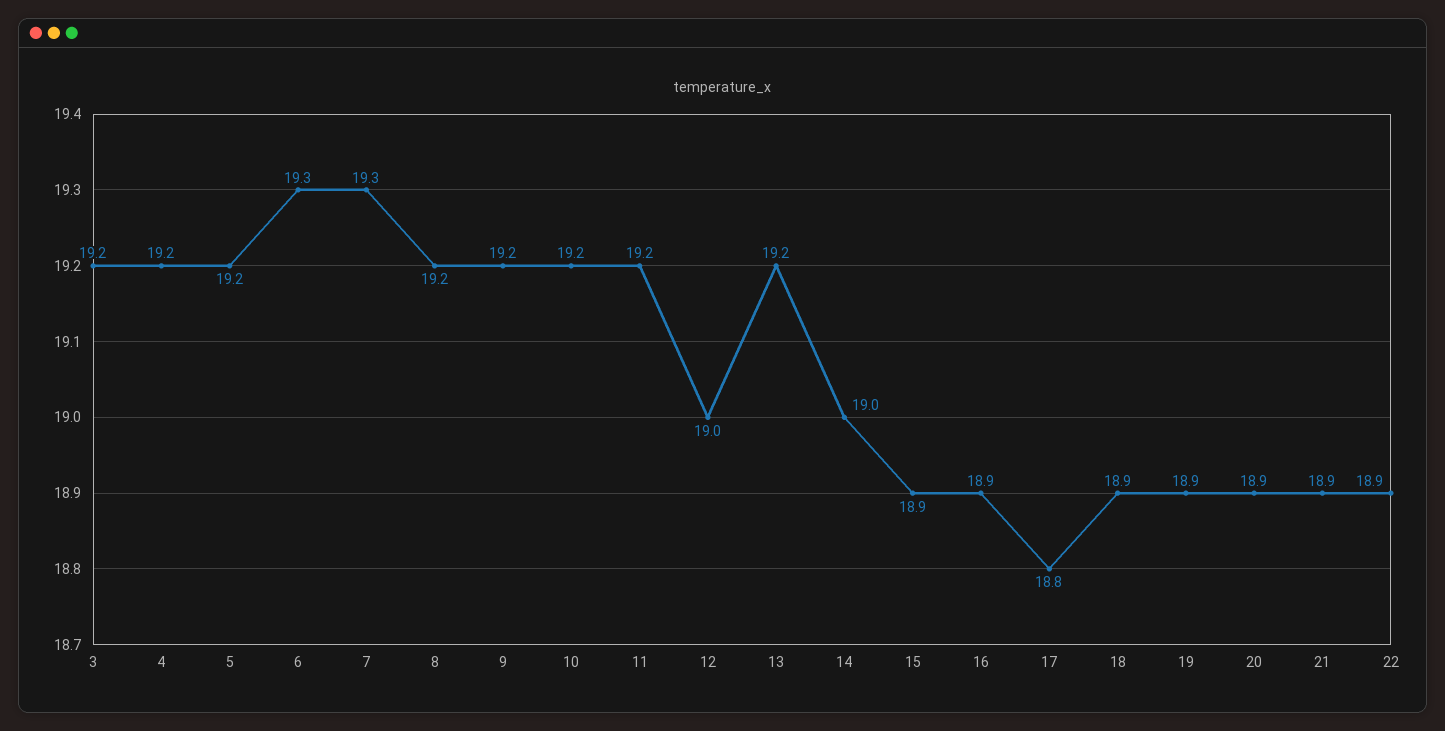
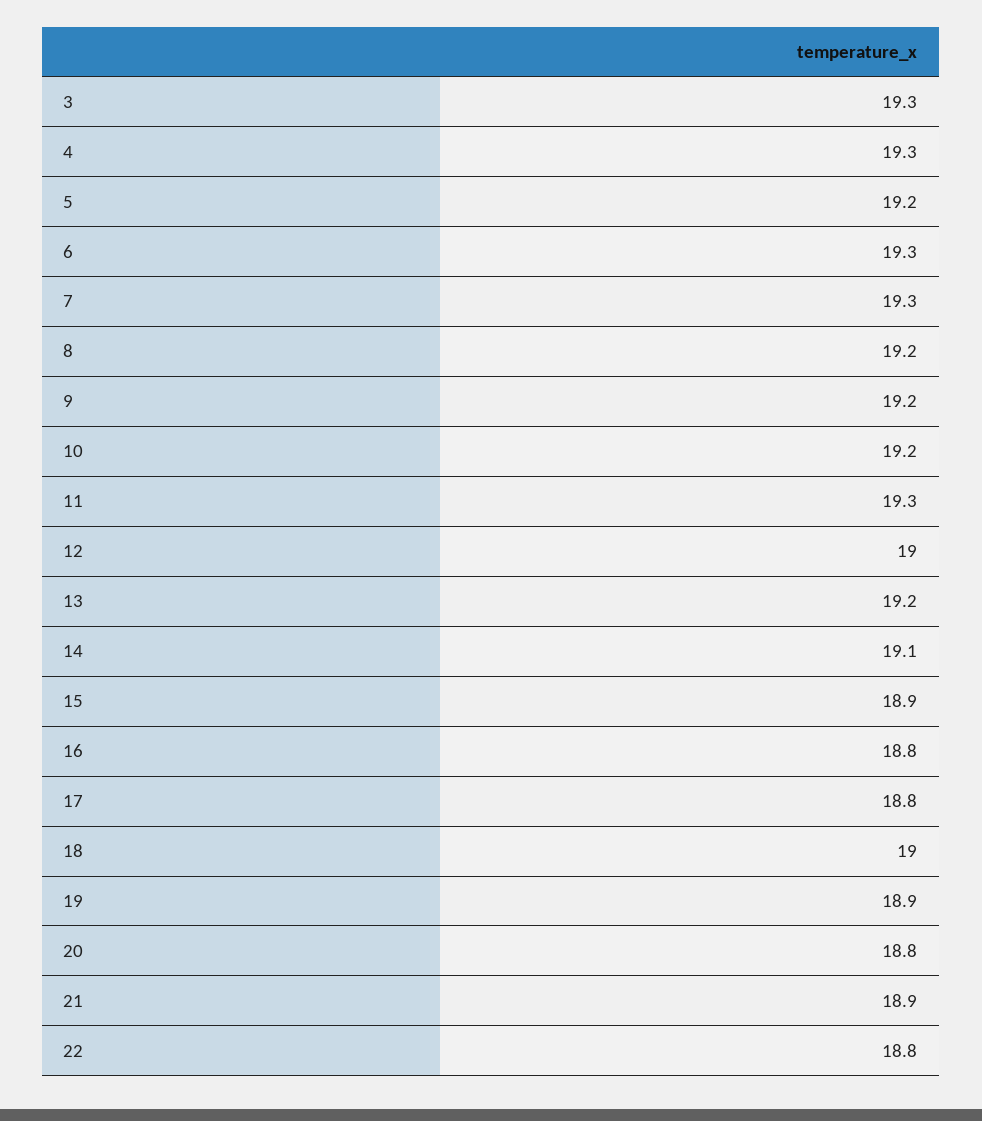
  {
-   "3": 19.2,
+   "3": 19.3,
-   "4": 19.2,
+   "4": 19.3,
    "5": 19.2,
    "6": 19.3,
    "7": 19.3,
    "8": 19.2,
    "9": 19.2,
    "10": 19.2,
-   "11": 19.2,
+   "11": 19.3,
    "12": 19,
    "13": 19.2,
-   "14": 19,
+   "14": 19.1,
    "15": 18.9,
-   "16": 18.9,
+   "16": 18.8,
    "17": 18.8,
-   "18": 18.9,
+   "18": 19,
    "19": 18.9,
-   "20": 18.9,
+   "20": 18.8,
    "21": 18.9,
-   "22": 18.9
+   "22": 18.8
  }

